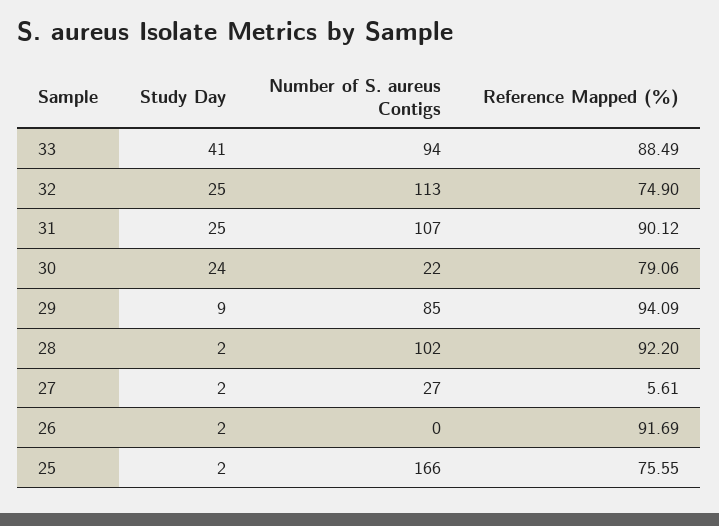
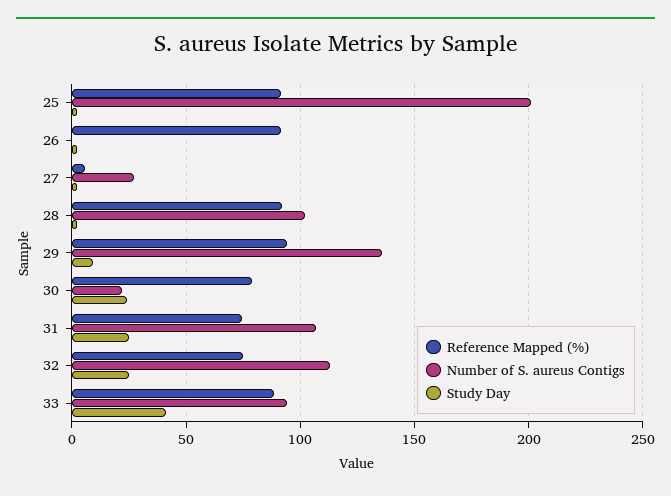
  {
    "Study Day": {
      "33": 41,
      "32": 25,
      "31": 25,
      "30": 24,
      "29": 9,
      "28": 2,
      "27": 2,
      "26": 2,
      "25": 2
    },
    "Number of S. aureus Contigs": {
      "33": 94,
      "32": 113,
      "31": 107,
      "30": 22,
-     "29": 85,
+     "29": 135,
      "28": 102,
      "27": 27,
      "26": 0,
-     "25": 166
+     "25": 200
    },
    "Reference Mapped (%)": {
      "33": 88.49,
      "32": 74.9,
-     "31": 90.12,
+     "31": 75,
      "30": 79.06,
      "29": 94.09,
      "28": 92.2,
      "27": 5.61,
      "26": 91.69,
-     "25": 75.55
+     "25": 90
    }
  }

